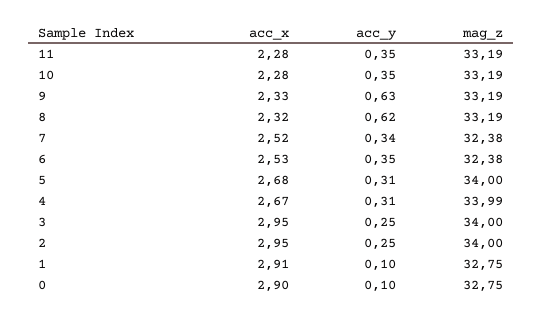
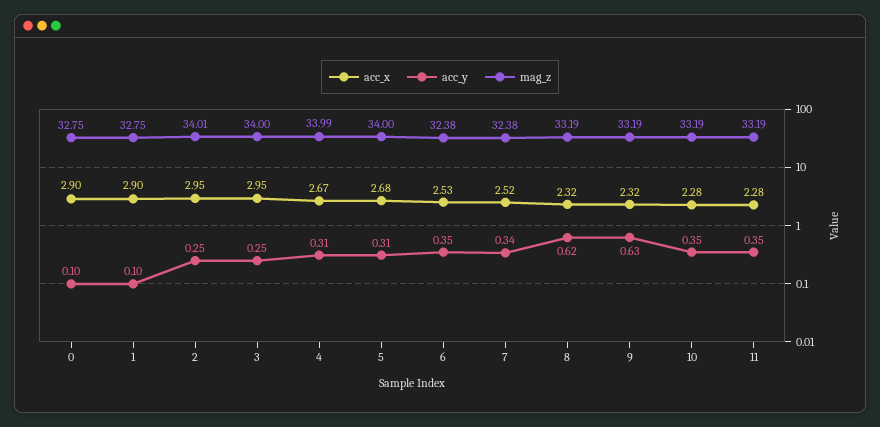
  {
    "acc_x": {
      "11": 2.28,
      "10": 2.28,
-     "9": 2.33,
+     "9": 2.32,
      "8": 2.32,
      "7": 2.52,
      "6": 2.53,
      "5": 2.68,
      "4": 2.67,
      "3": 2.95,
      "2": 2.95,
-     "1": 2.91,
+     "1": 2.9,
      "0": 2.9
    },
    "acc_y": {
      "11": 0.35,
      "10": 0.35,
      "9": 0.63,
      "8": 0.62,
      "7": 0.34,
      "6": 0.35,
      "5": 0.31,
      "4": 0.31,
      "3": 0.25,
      "2": 0.25,
      "1": 0.1,
      "0": 0.1
    },
    "mag_z": {
      "11": 33.19,
      "10": 33.19,
      "9": 33.19,
      "8": 33.19,
      "7": 32.38,
      "6": 32.38,
      "5": 34,
      "4": 33.99,
      "3": 34,
-     "2": 34,
+     "2": 34.01,
      "1": 32.75,
      "0": 32.75
    }
  }

